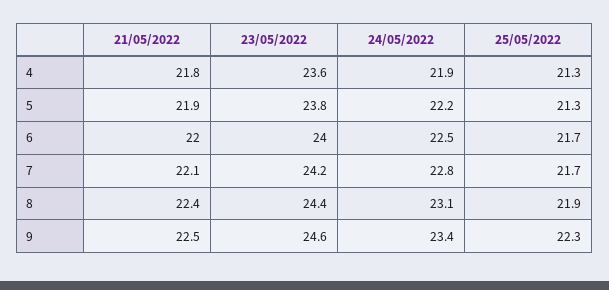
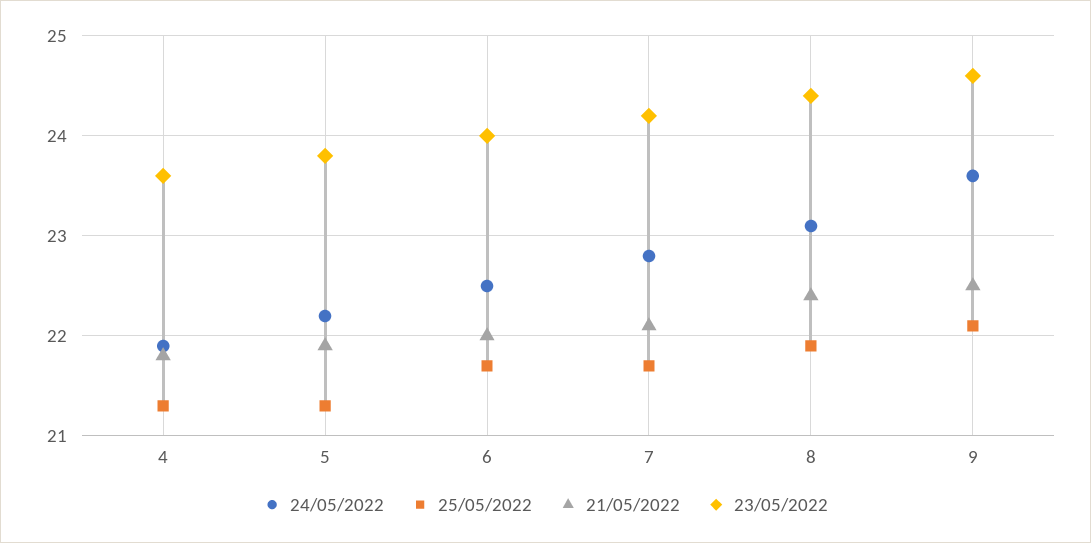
  {
    "21/05/2022": {
      "4": 21.8,
      "5": 21.9,
      "6": 22,
      "7": 22.1,
      "8": 22.4,
      "9": 22.5
    },
    "23/05/2022": {
      "4": 23.6,
      "5": 23.8,
      "6": 24,
      "7": 24.2,
      "8": 24.4,
      "9": 24.6
    },
    "24/05/2022": {
      "4": 21.9,
      "5": 22.2,
      "6": 22.5,
      "7": 22.8,
      "8": 23.1,
-     "9": 23.4
+     "9": 23.6
    },
    "25/05/2022": {
      "4": 21.3,
      "5": 21.3,
      "6": 21.7,
      "7": 21.7,
      "8": 21.9,
-     "9": 22.3
+     "9": 22.1
    }
  }

